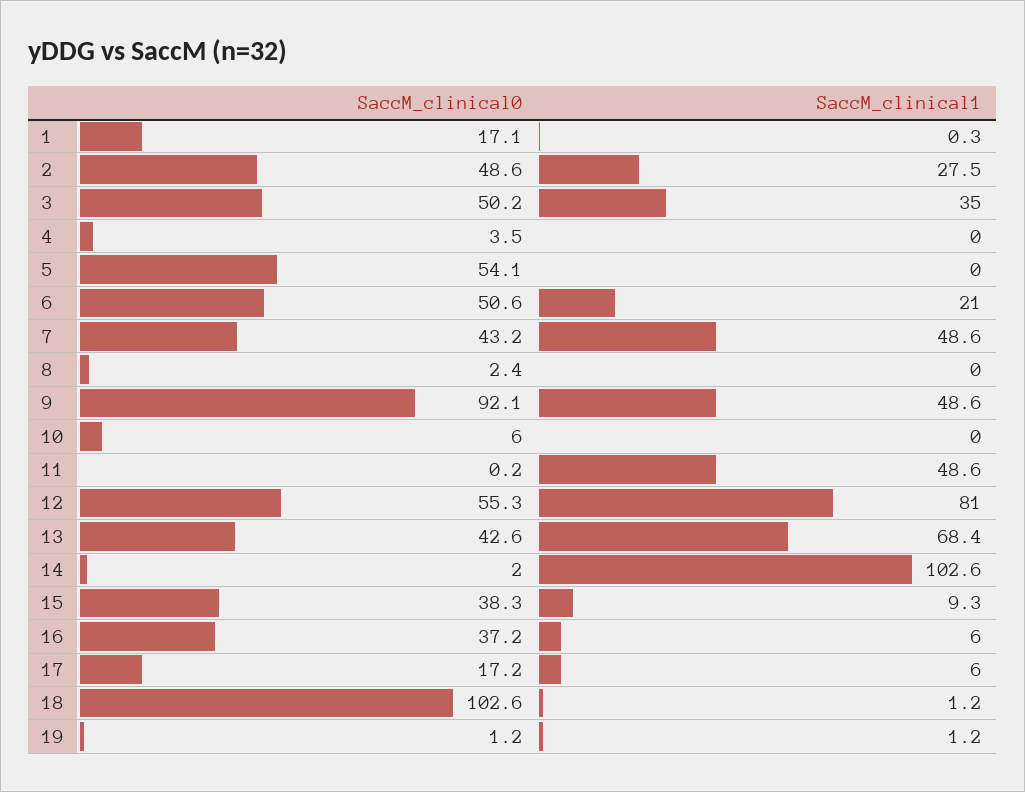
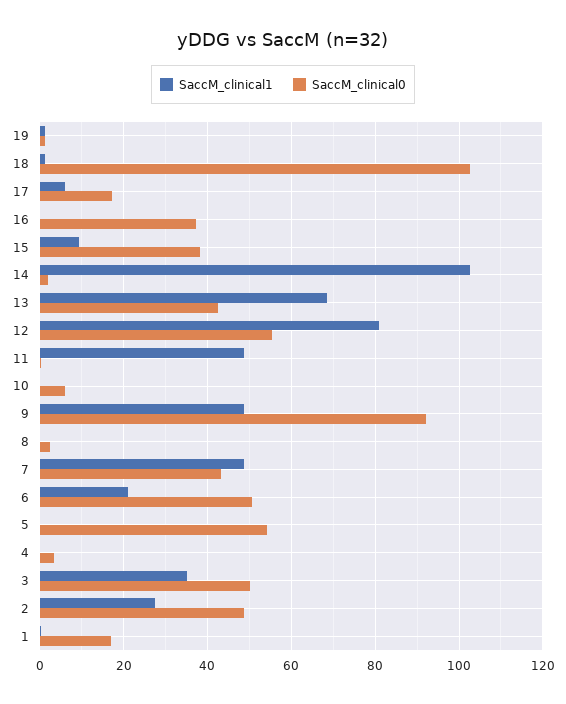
  {
    "SaccM_clinical0": {
      "1": 17.1,
      "2": 48.6,
      "3": 50.2,
      "4": 3.5,
      "5": 54.1,
      "6": 50.6,
      "7": 43.2,
      "8": 2.4,
      "9": 92.1,
      "10": 6,
      "11": 0.2,
      "12": 55.3,
      "13": 42.6,
      "14": 2,
      "15": 38.3,
      "16": 37.2,
      "17": 17.2,
      "18": 102.6,
      "19": 1.2
    },
    "SaccM_clinical1": {
      "1": 0.3,
      "2": 27.5,
      "3": 35,
      "4": 0,
      "5": 0,
      "6": 21,
      "7": 48.6,
      "8": 0,
      "9": 48.6,
      "10": 0,
      "11": 48.6,
      "12": 81,
      "13": 68.4,
      "14": 102.6,
      "15": 9.3,
-     "16": 6,
+     "16": 0,
      "17": 6,
      "18": 1.2,
      "19": 1.2
    }
  }

